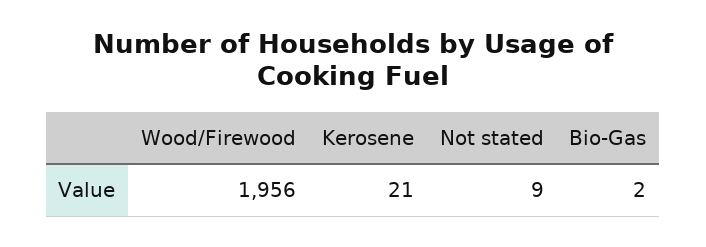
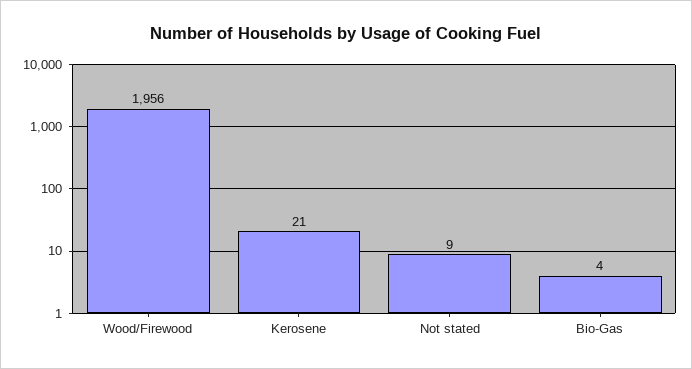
  {
    "Wood/Firewood": 1956,
    "Kerosene": 21,
    "Not stated": 9,
-   "Bio-Gas": 2
+   "Bio-Gas": 4
  }

